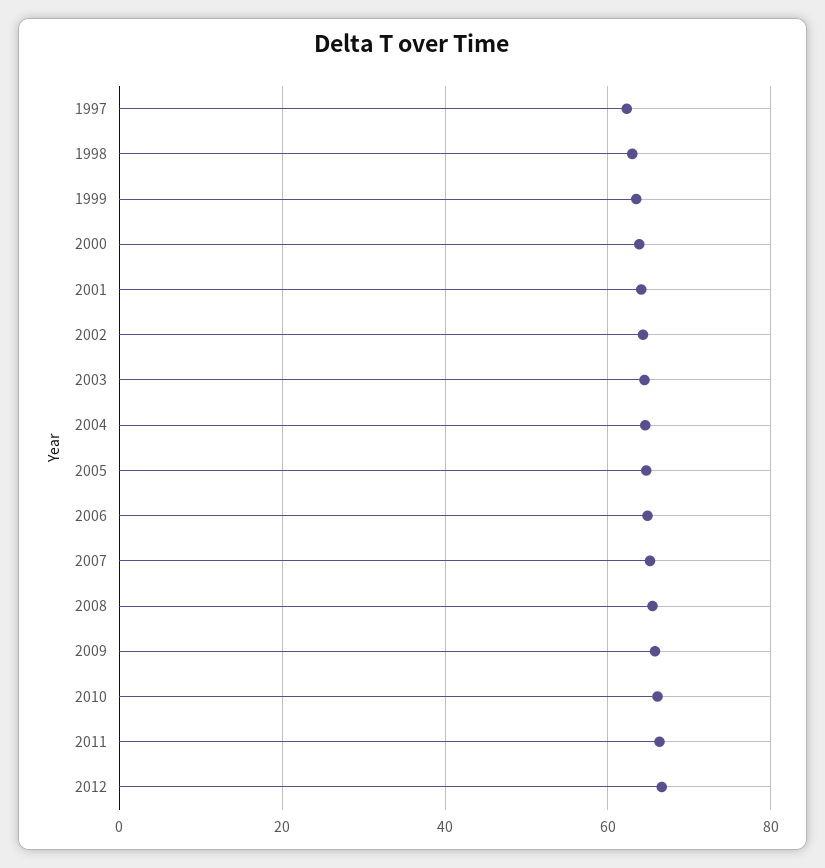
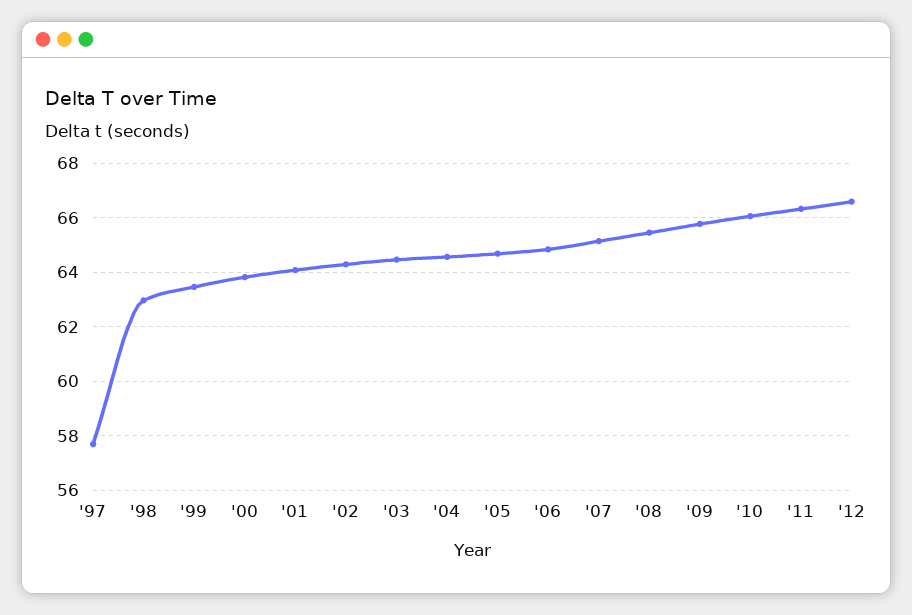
  {
-   "1997": 62,
+   "1997": 57.75,
    "1998": 63,
    "1999": 63.5,
    "2000": 63.75,
    "2001": 64,
    "2002": 64.25,
    "2003": 64.5,
    "2004": 64.5,
    "2005": 64.75,
    "2006": 64.75,
    "2007": 65.25,
    "2008": 65.5,
    "2009": 65.75,
    "2010": 66,
    "2011": 66.25,
    "2012": 66.5
  }

